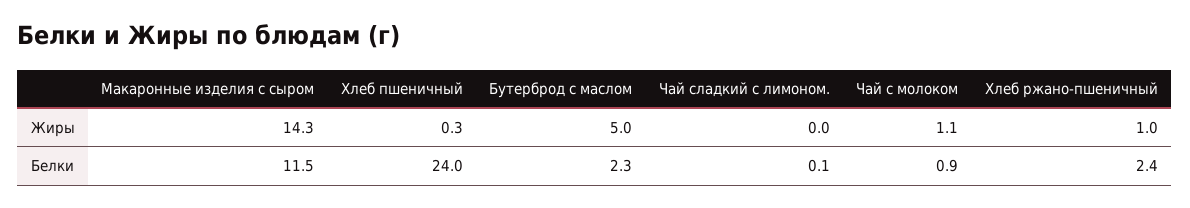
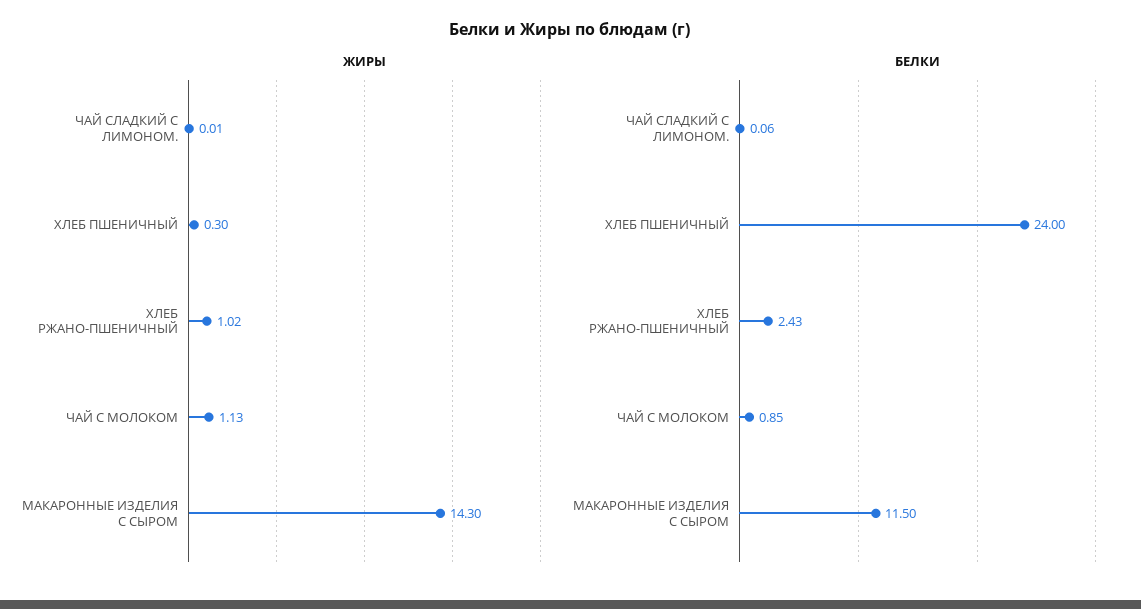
  {
    "Жиры": {
      "Макаронные изделия с сыром": 14.3,
      "Хлеб пшеничный": 0.3,
-     "Бутерброд с маслом": 5,
      "Чай сладкий с лимоном.": 0.01,
      "Чай с молоком": 1.13,
      "Хлеб ржано-пшеничный": 1.02
    },
    "Белки": {
      "Макаронные изделия с сыром": 11.5,
      "Хлеб пшеничный": 24,
-     "Бутерброд с маслом": 2.3,
      "Чай сладкий с лимоном.": 0.06,
      "Чай с молоком": 0.85,
      "Хлеб ржано-пшеничный": 2.43
    }
  }

